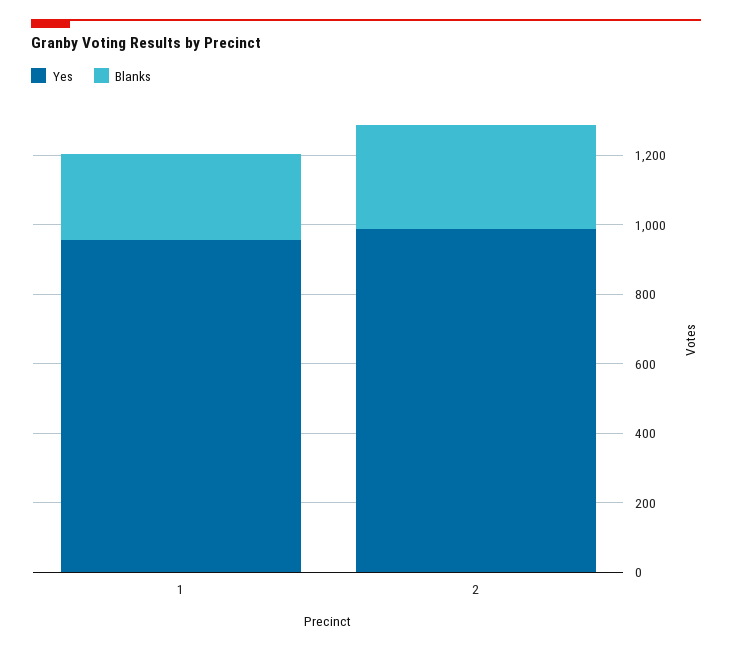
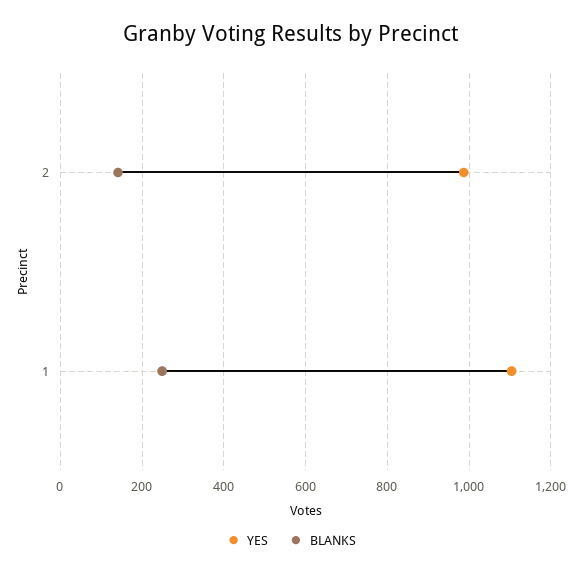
  {
    "Yes": {
-     "1": 950,
+     "1": 1100,
      "2": 980
    },
    "Blanks": {
      "1": 240,
-     "2": 300
+     "2": 140
    }
  }

